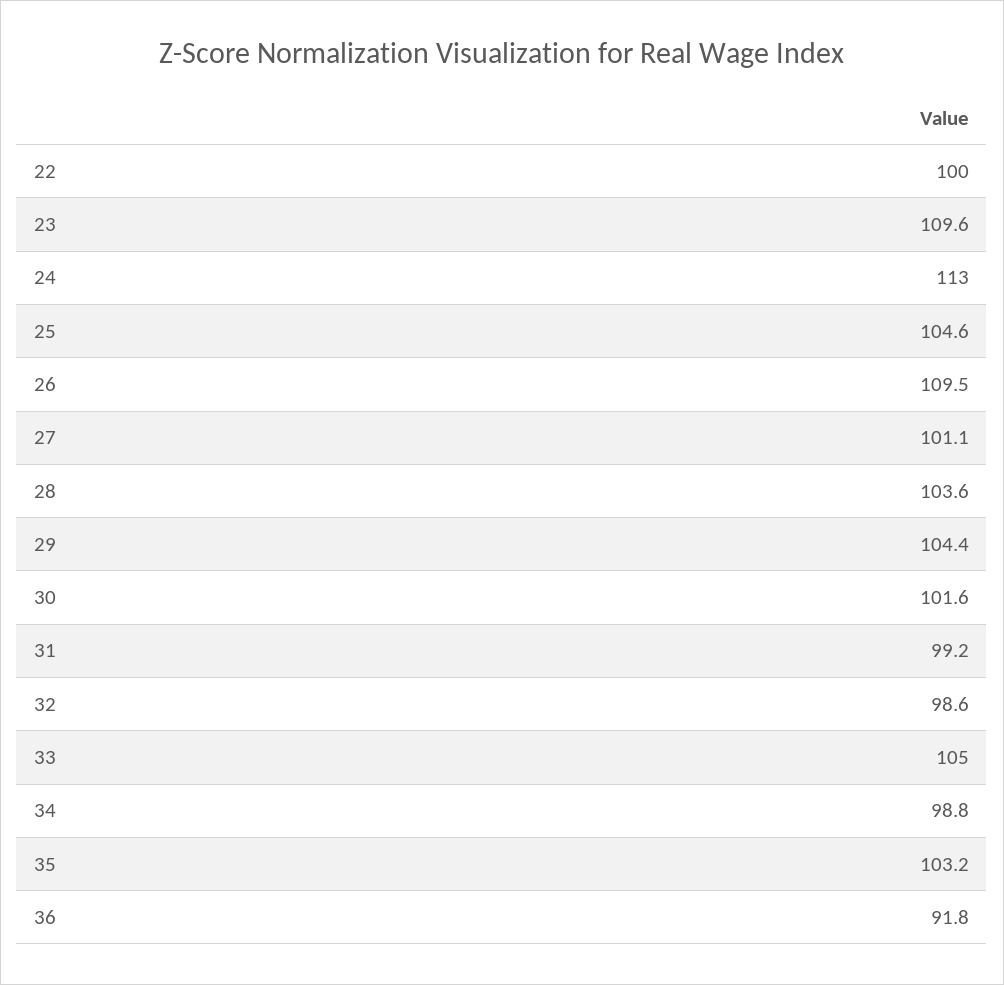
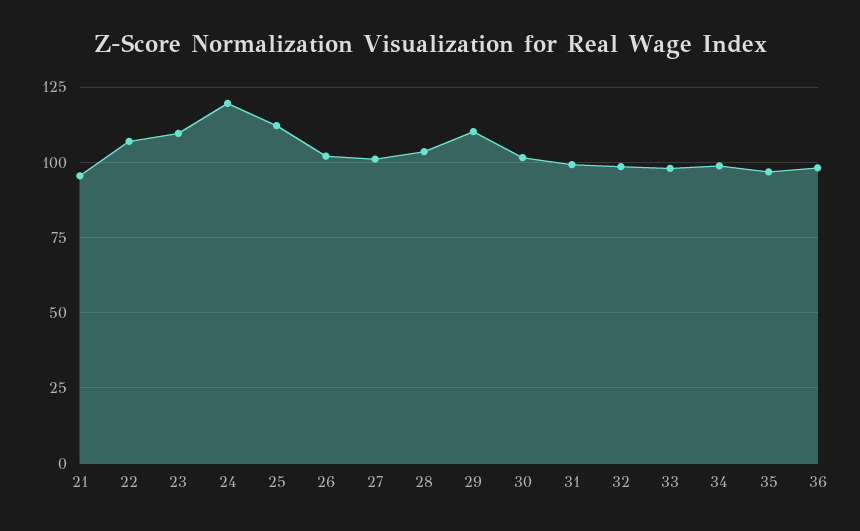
  {
-   "22": 100,
+   "22": 107.5,
    "23": 109.6,
-   "24": 113,
+   "24": 120,
-   "25": 104.6,
+   "25": 112.5,
-   "26": 109.5,
+   "26": 102.5,
    "27": 101.1,
    "28": 103.6,
-   "29": 104.4,
+   "29": 110,
    "30": 101.6,
    "31": 99.2,
    "32": 98.6,
-   "33": 105,
+   "33": 97.5,
    "34": 98.8,
-   "35": 103.2,
+   "35": 97.5,
-   "36": 91.8
+   "36": 97.5,
+   "21": 95
  }

